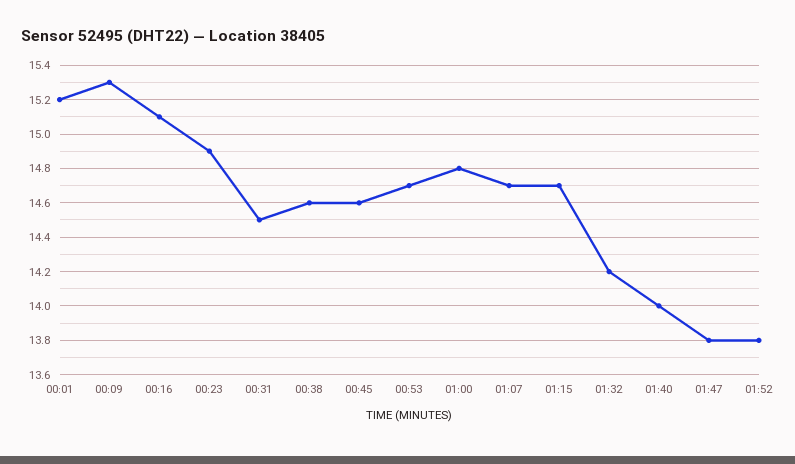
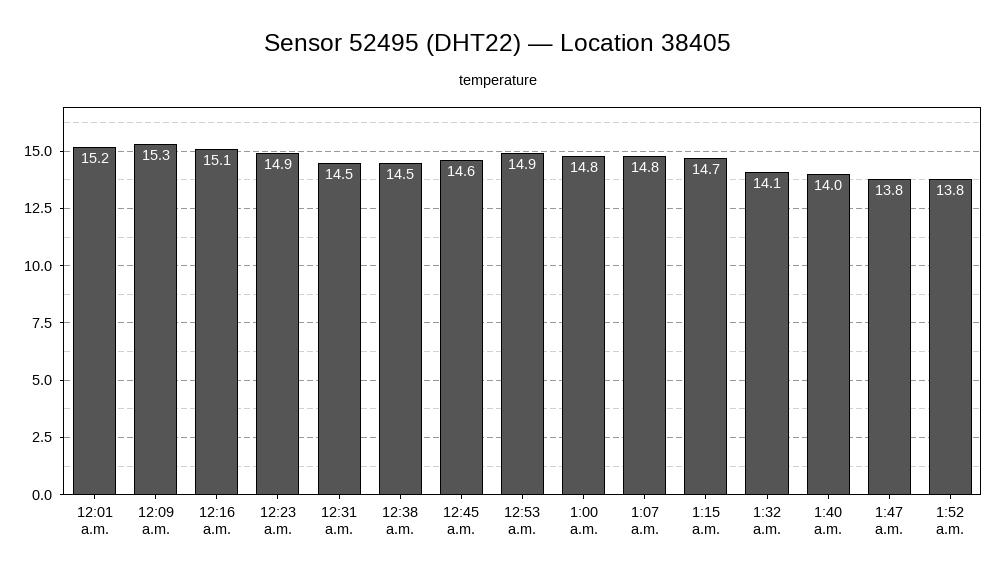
  {
    "00:01": 15.2,
    "00:09": 15.3,
    "00:16": 15.1,
    "00:23": 14.9,
    "00:31": 14.5,
-   "00:38": 14.6,
+   "00:38": 14.5,
    "00:45": 14.6,
-   "00:53": 14.7,
+   "00:53": 14.9,
    "01:00": 14.8,
-   "01:07": 14.7,
+   "01:07": 14.8,
    "01:15": 14.7,
-   "01:32": 14.2,
+   "01:32": 14.1,
    "01:40": 14,
    "01:47": 13.8,
    "01:52": 13.8
  }

